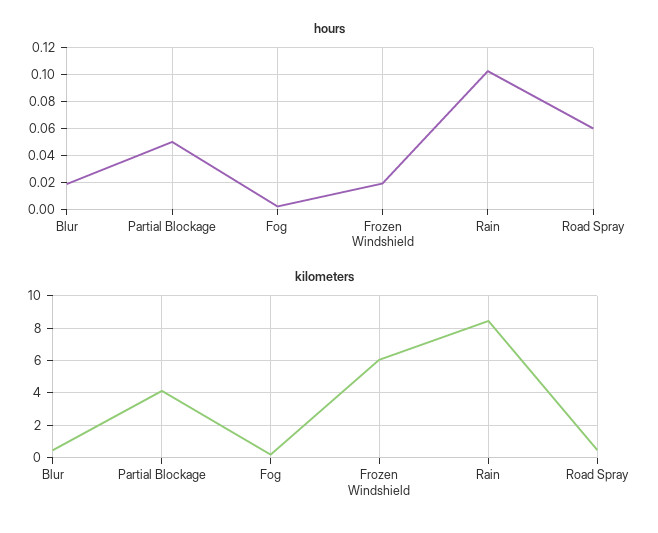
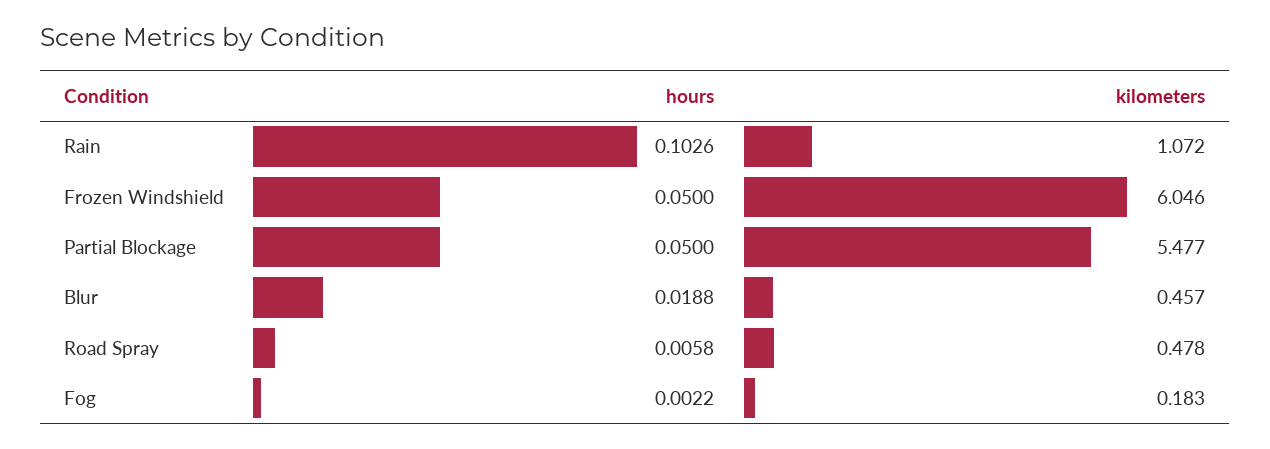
  {
    "hours": {
      "Blur": 0.0188,
      "Partial Blockage": 0.05,
      "Fog": 0.0022,
-     "Frozen Windshield": 0.02,
+     "Frozen Windshield": 0.05,
      "Rain": 0.1026,
-     "Road Spray": 0.06
+     "Road Spray": 0.0058
    },
    "kilometers": {
      "Blur": 0.457,
-     "Partial Blockage": 4,
+     "Partial Blockage": 5.477,
      "Fog": 0.183,
      "Frozen Windshield": 6.046,
-     "Rain": 8.5,
+     "Rain": 1.072,
      "Road Spray": 0.478
    }
  }

